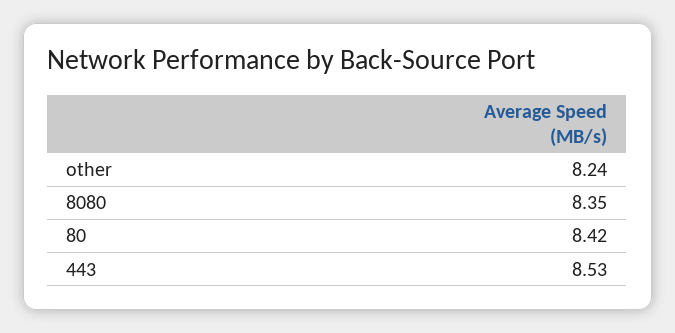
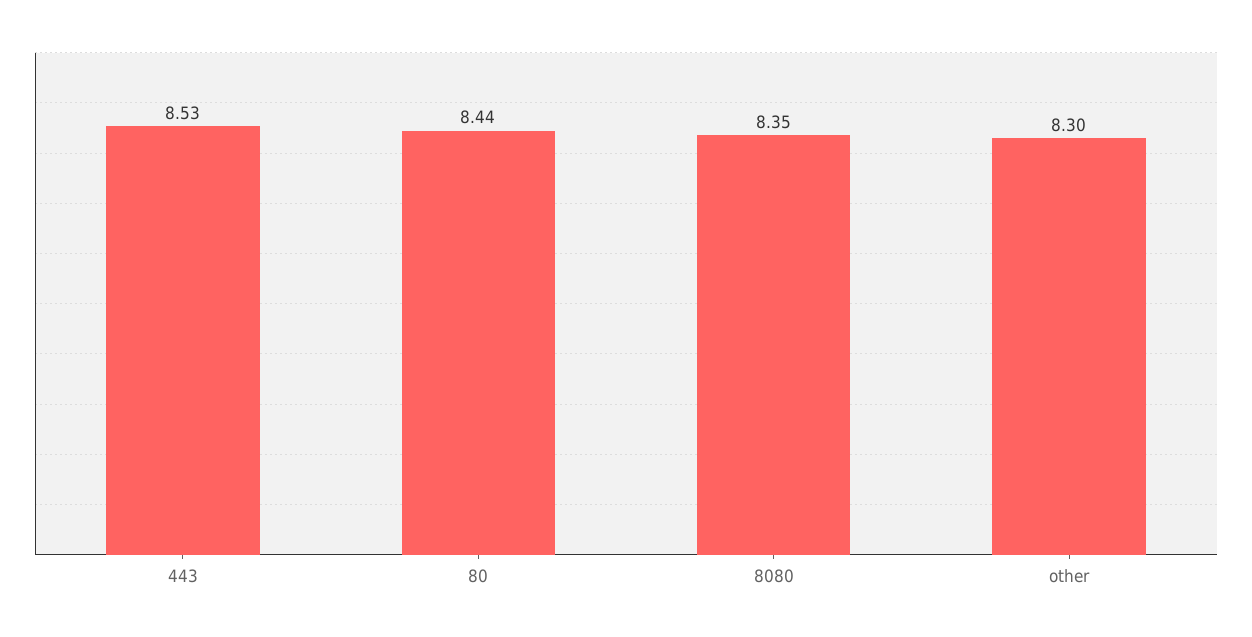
  {
-   "other": 8.24,
+   "other": 8.3,
    "8080": 8.35,
-   "80": 8.42,
+   "80": 8.44,
    "443": 8.53
  }

